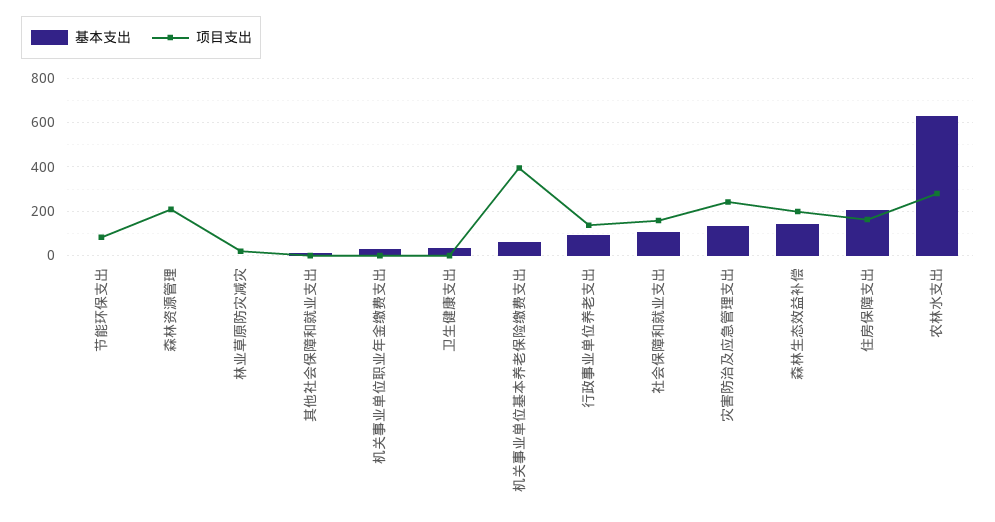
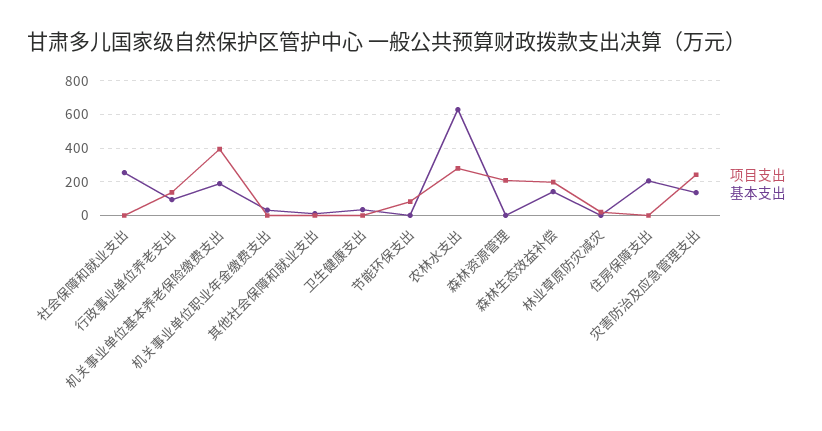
  {
    "基本支出": {
      "节能环保支出": 0,
      "森林资源管理": 0,
      "林业草原防灾减灾": 0,
      "其他社会保障和就业支出": 0,
      "机关事业单位职业年金缴费支出": 50,
      "卫生健康支出": 50,
-     "机关事业单位基本养老保险缴费支出": 50,
+     "机关事业单位基本养老保险缴费支出": 200,
      "行政事业单位养老支出": 100,
-     "社会保障和就业支出": 100,
+     "社会保障和就业支出": 250,
      "灾害防治及应急管理支出": 150,
      "森林生态效益补偿": 150,
      "住房保障支出": 200,
      "农林水支出": 650
    },
    "项目支出": {
      "节能环保支出": 100,
      "森林资源管理": 200,
      "林业草原防灾减灾": 0,
      "其他社会保障和就业支出": 0,
      "机关事业单位职业年金缴费支出": 0,
      "卫生健康支出": 0,
      "机关事业单位基本养老保险缴费支出": 400,
      "行政事业单位养老支出": 150,
-     "社会保障和就业支出": 150,
+     "社会保障和就业支出": 0,
      "灾害防治及应急管理支出": 250,
      "森林生态效益补偿": 200,
-     "住房保障支出": 150,
+     "住房保障支出": 0,
      "农林水支出": 300
    }
  }

